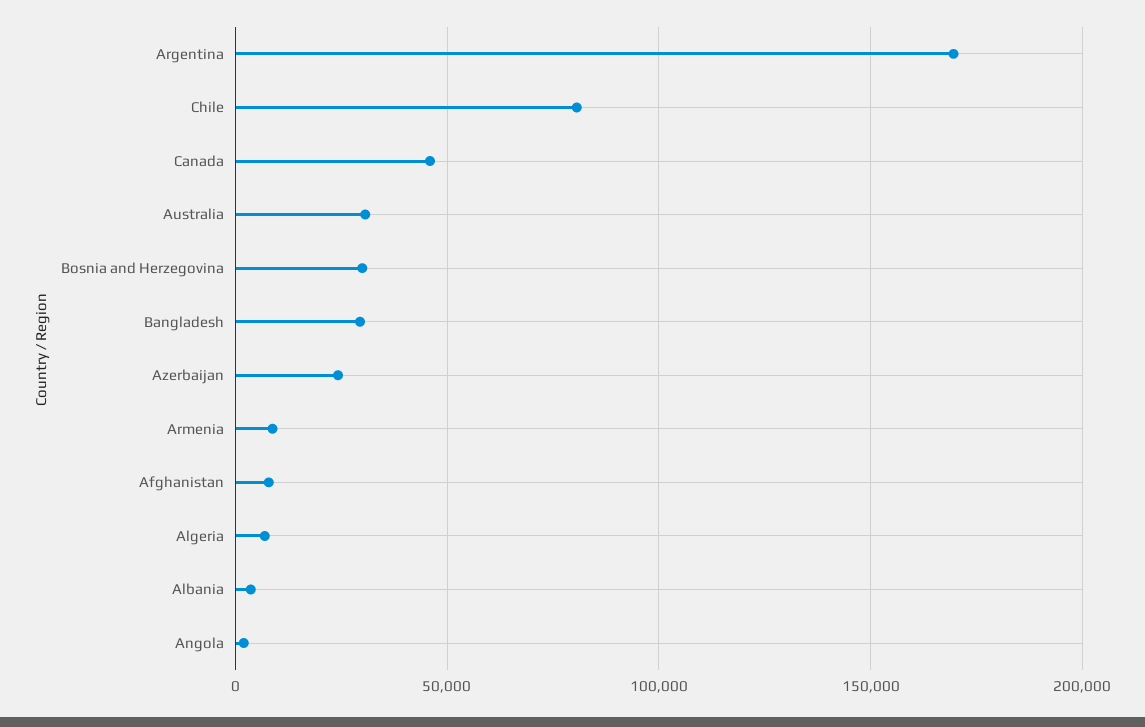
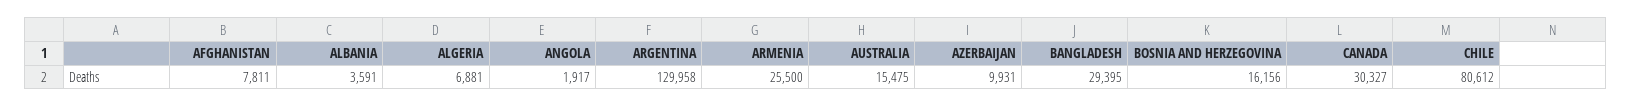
  {
-   "Argentina": 170000,
+   "Argentina": 129958,
    "Chile": 80612,
-   "Canada": 45000,
+   "Canada": 30327,
-   "Australia": 30000,
+   "Australia": 15475,
-   "Bosnia and Herzegovina": 30000,
+   "Bosnia and Herzegovina": 16156,
    "Bangladesh": 29395,
-   "Azerbaijan": 25000,
+   "Azerbaijan": 9931,
-   "Armenia": 10000,
+   "Armenia": 25500,
    "Afghanistan": 7811,
    "Algeria": 6881,
    "Albania": 3591,
    "Angola": 1917
  }

